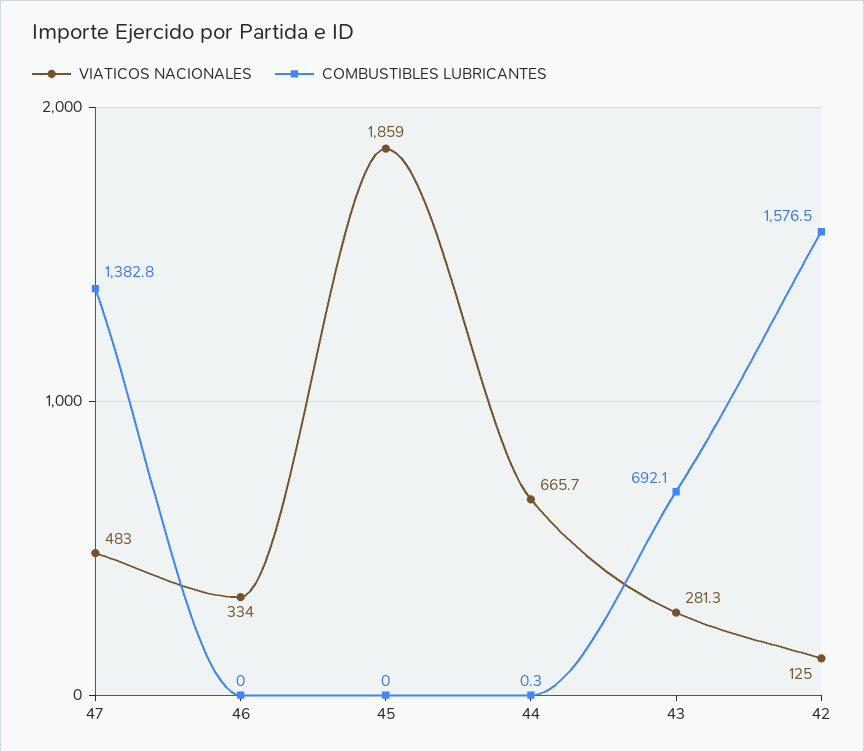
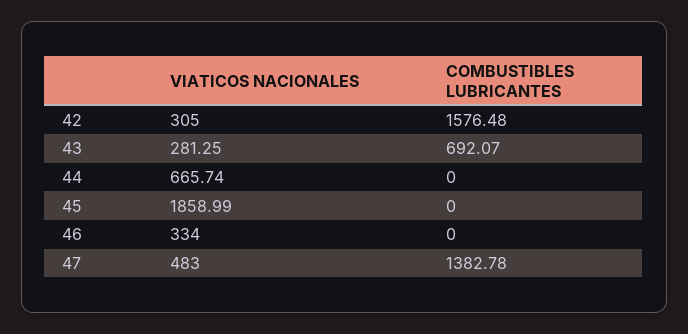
  {
    "VIATICOS NACIONALES": {
      "47": 483,
      "46": 334,
      "45": 1858.99,
      "44": 665.74,
      "43": 281.25,
-     "42": 125
+     "42": 305
    },
    "COMBUSTIBLES LUBRICANTES": {
      "47": 1382.78,
      "46": 0,
      "45": 0,
-     "44": 0.3,
+     "44": 0,
      "43": 692.07,
      "42": 1576.48
    }
  }

